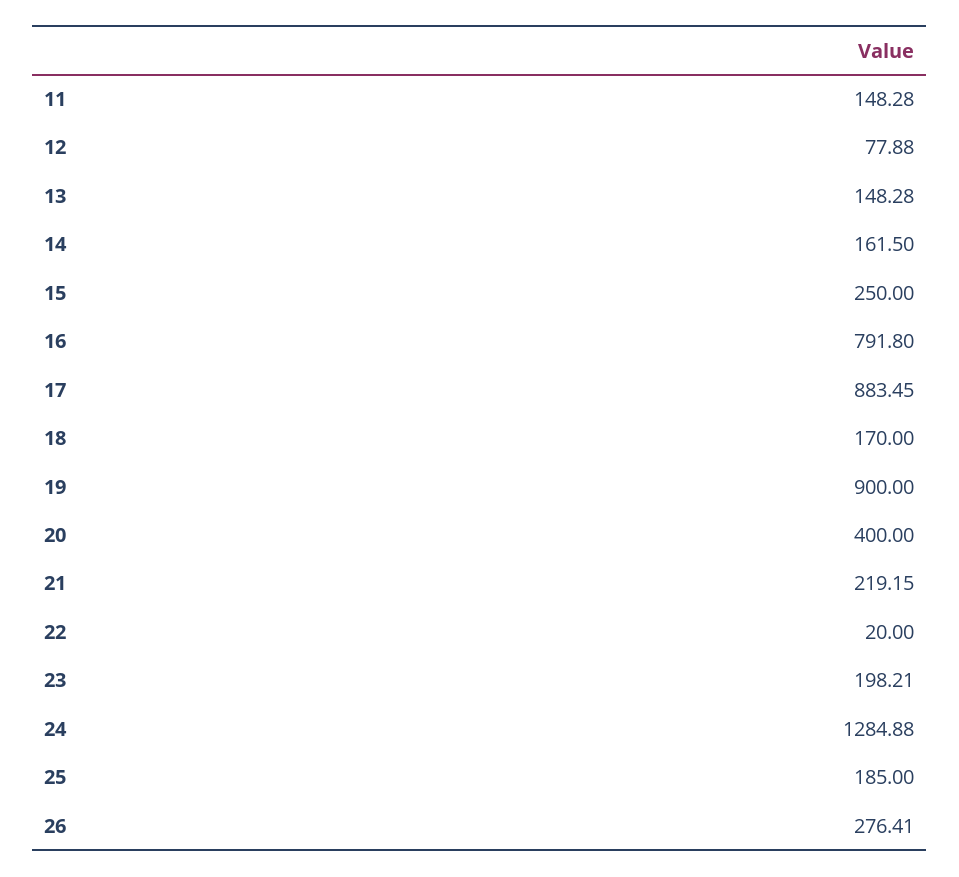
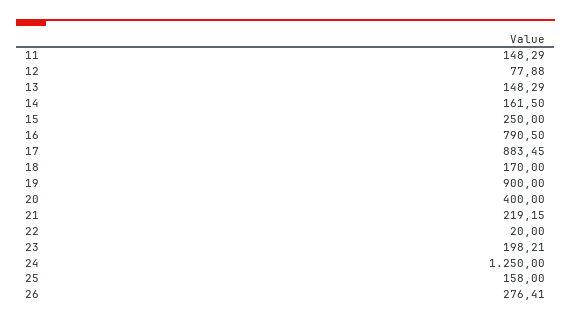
  {
-   "11": 148.28,
+   "11": 148.29,
    "12": 77.88,
-   "13": 148.28,
+   "13": 148.29,
    "14": 161.5,
    "15": 250,
-   "16": 791.8,
+   "16": 790.5,
    "17": 883.45,
    "18": 170,
    "19": 900,
    "20": 400,
    "21": 219.15,
    "22": 20,
    "23": 198.21,
-   "24": 1284.88,
+   "24": 1250,
-   "25": 185,
+   "25": 158,
    "26": 276.41
  }

